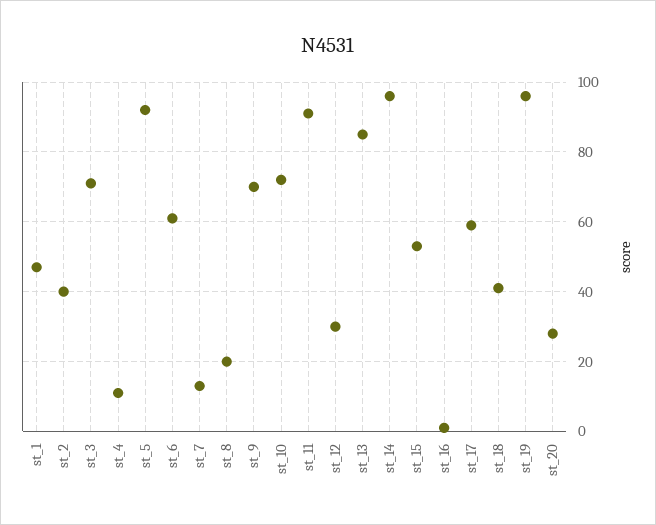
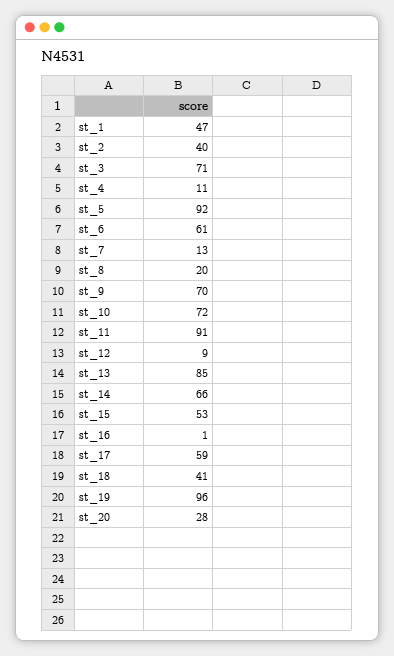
  {
    "st_1": 47,
    "st_2": 40,
    "st_3": 71,
    "st_4": 11,
    "st_5": 92,
    "st_6": 61,
    "st_7": 13,
    "st_8": 20,
    "st_9": 70,
    "st_10": 72,
    "st_11": 91,
-   "st_12": 30,
+   "st_12": 9,
    "st_13": 85,
-   "st_14": 95,
+   "st_14": 66,
    "st_15": 53,
    "st_16": 1,
    "st_17": 59,
    "st_18": 41,
    "st_19": 96,
    "st_20": 28
  }

